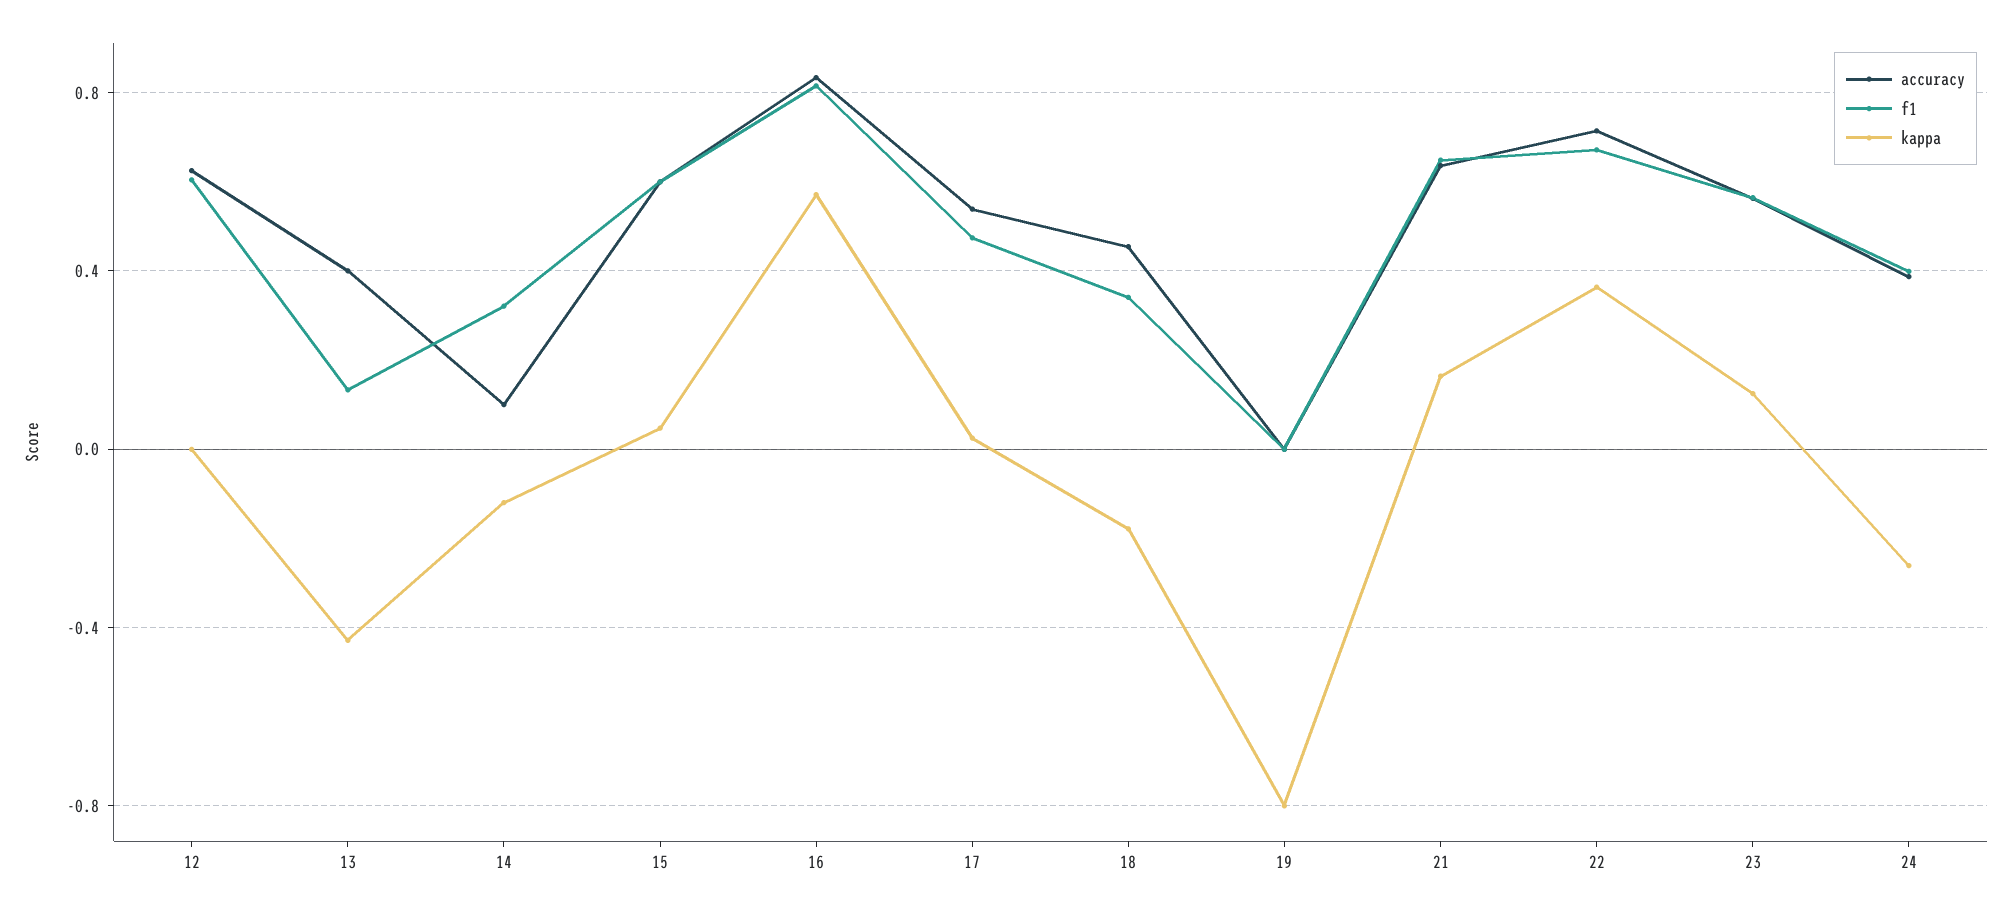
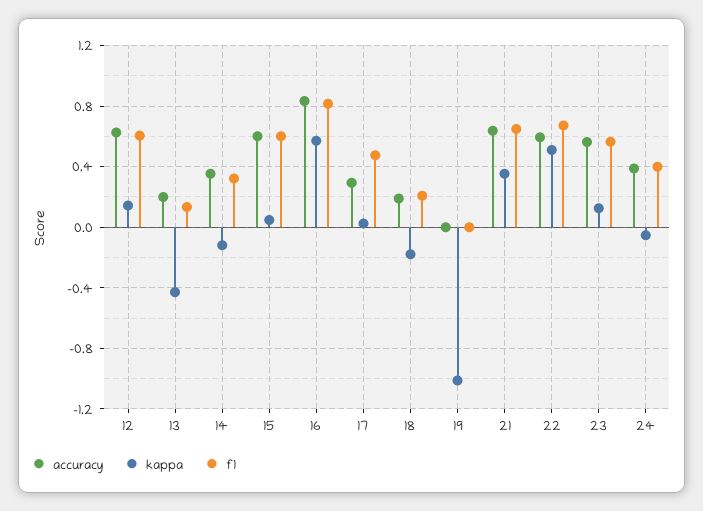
  {
    "accuracy": {
      "12": 0.65,
-     "13": 0.4,
+     "13": 0.2,
-     "14": 0.1,
+     "14": 0.35,
      "15": 0.6,
      "16": 0.85,
-     "17": 0.55,
+     "17": 0.3,
-     "18": 0.45,
+     "18": 0.2,
      "19": 0,
      "21": 0.65,
-     "22": 0.7,
+     "22": 0.6,
      "23": 0.55,
      "24": 0.4
    },
    "f1": {
      "12": 0.6,
      "13": 0.15,
      "14": 0.3,
      "15": 0.6,
      "16": 0.8,
      "17": 0.45,
-     "18": 0.35,
+     "18": 0.2,
      "19": 0,
      "21": 0.65,
      "22": 0.65,
      "23": 0.55,
      "24": 0.4
    },
    "kappa": {
-     "12": 0,
+     "12": 0.15,
      "13": -0.45,
      "14": -0.1,
      "15": 0.05,
      "16": 0.55,
      "17": 0.05,
      "18": -0.2,
-     "19": -0.8,
+     "19": -1,
-     "21": 0.15,
+     "21": 0.35,
-     "22": 0.35,
+     "22": 0.5,
      "23": 0.15,
-     "24": -0.25
+     "24": -0.05
    }
  }

